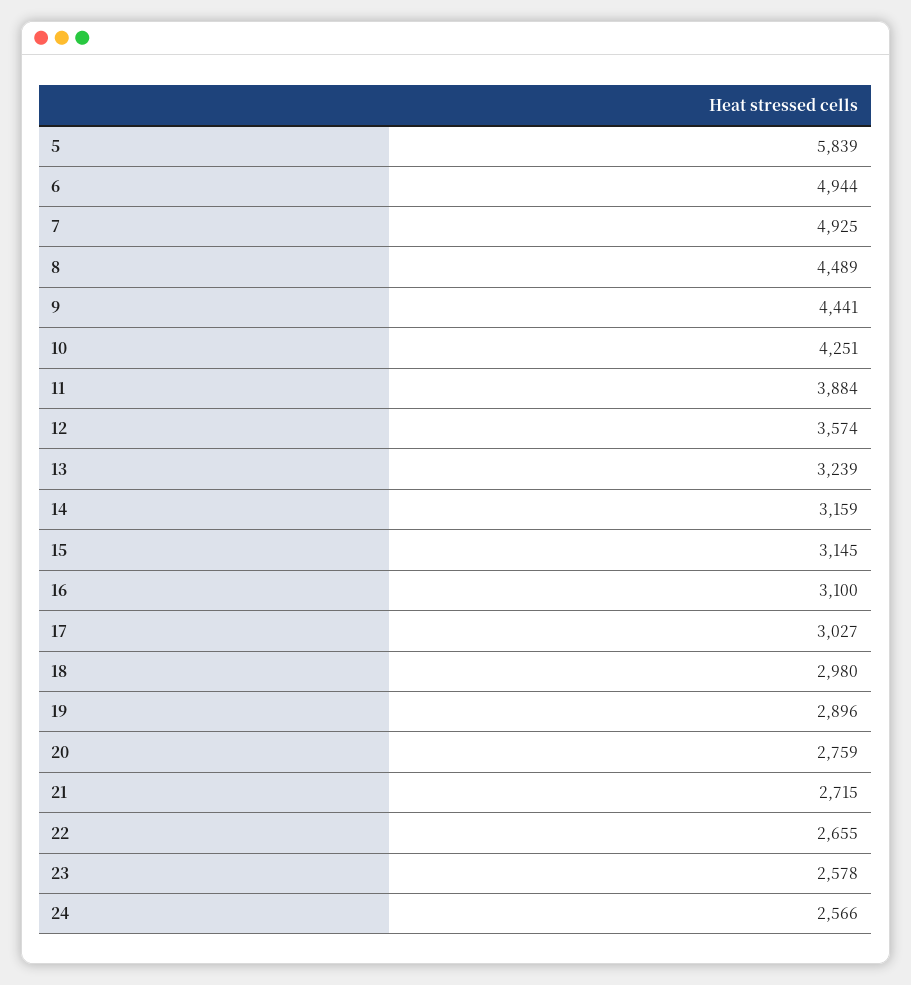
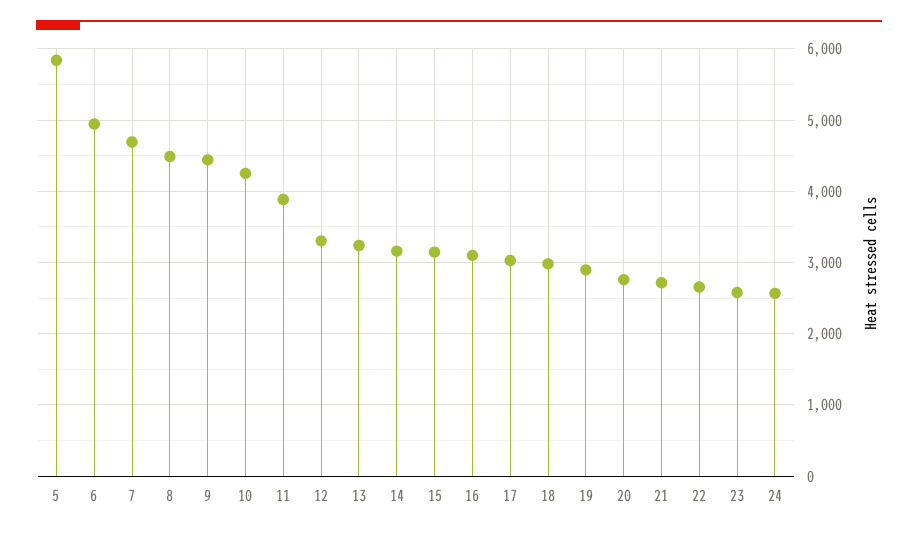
  {
    "5": 5839,
    "6": 4944,
-   "7": 4925,
+   "7": 4700,
    "8": 4489,
    "9": 4441,
    "10": 4251,
    "11": 3884,
-   "12": 3574,
+   "12": 3300,
    "13": 3239,
    "14": 3159,
    "15": 3145,
    "16": 3100,
    "17": 3027,
    "18": 2980,
    "19": 2896,
    "20": 2759,
    "21": 2715,
    "22": 2655,
    "23": 2578,
    "24": 2566
  }

